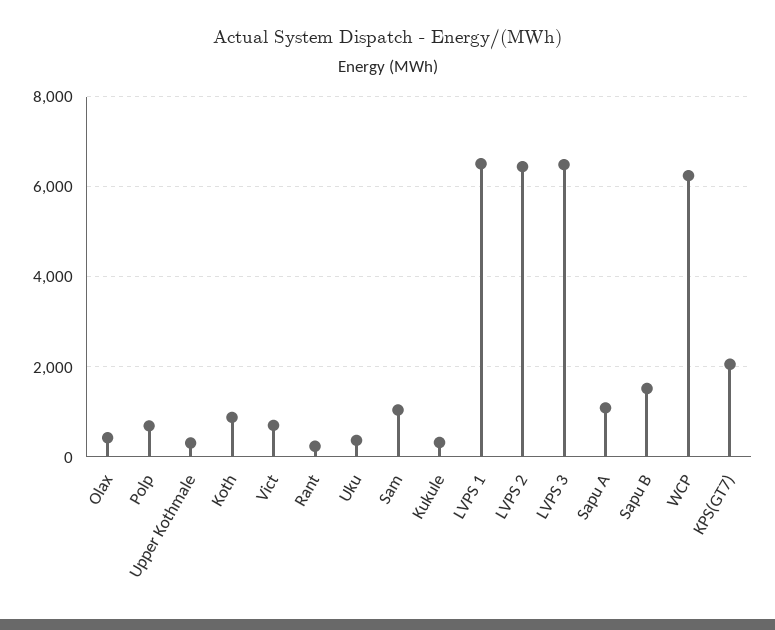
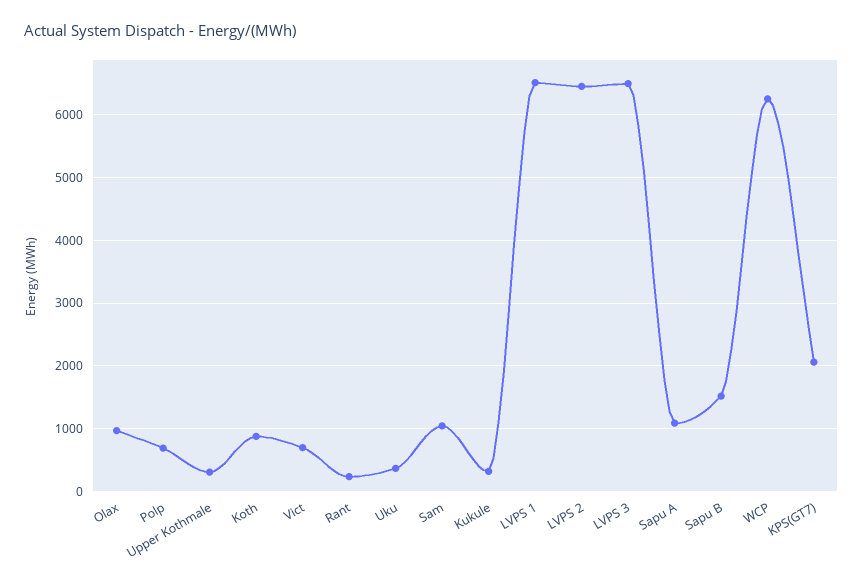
  {
-   "Olax": 400,
+   "Olax": 1000,
    "Polp": 700,
    "Upper Kothmale": 300,
    "Koth": 900,
    "Vict": 700,
    "Rant": 200,
    "Uku": 400,
    "Sam": 1000,
    "Kukule": 300,
    "LVPS 1": 6500,
    "LVPS 2": 6500,
    "LVPS 3": 6500,
    "Sapu A": 1100,
    "Sapu B": 1500,
    "WCP": 6300,
    "KPS(GT7)": 2100
  }

